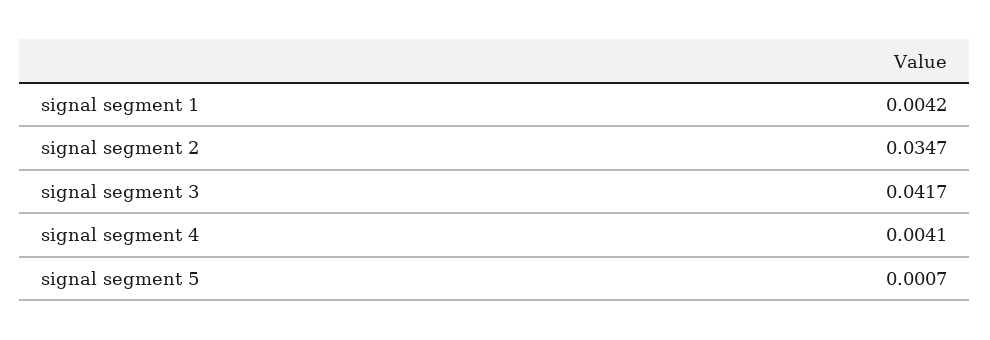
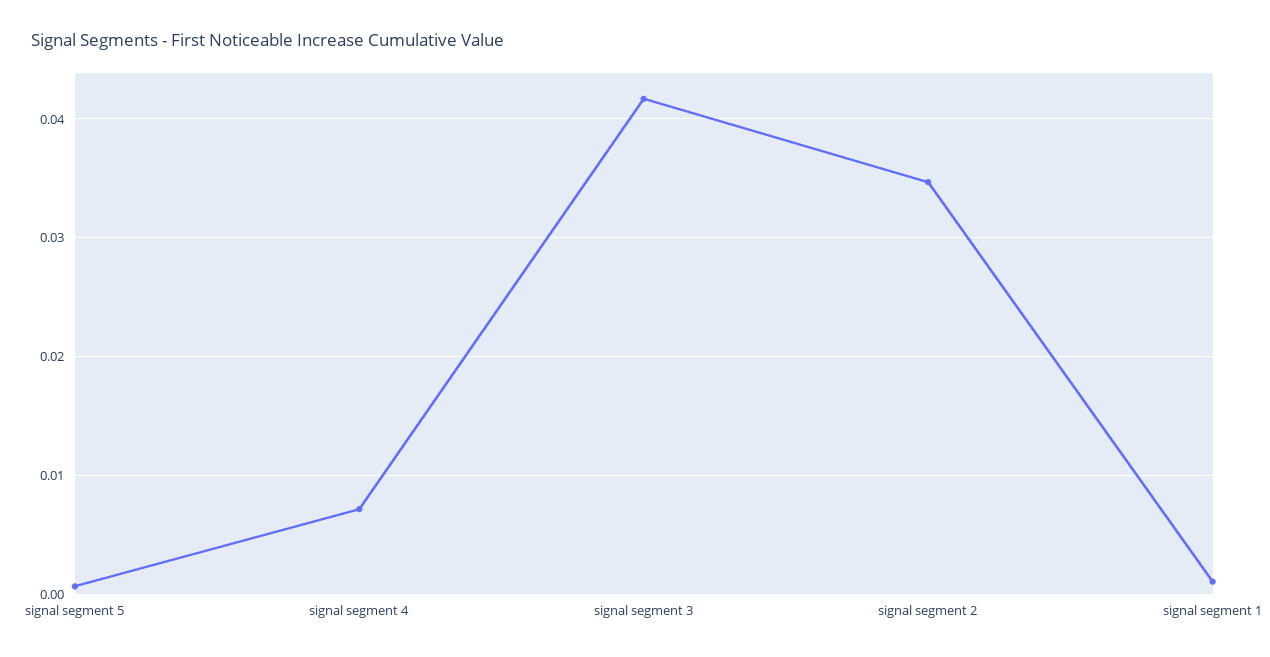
  {
-   "signal segment 1": 0.0042,
+   "signal segment 1": 0.001,
    "signal segment 2": 0.0347,
    "signal segment 3": 0.0417,
-   "signal segment 4": 0.0041,
+   "signal segment 4": 0.007,
    "signal segment 5": 0.0007
  }

